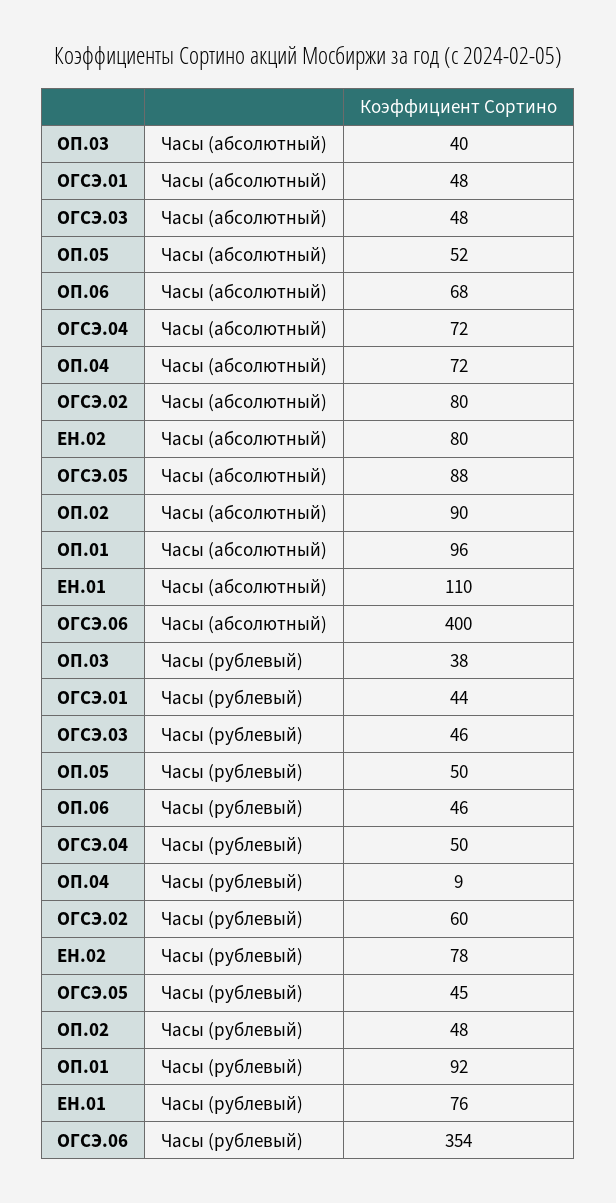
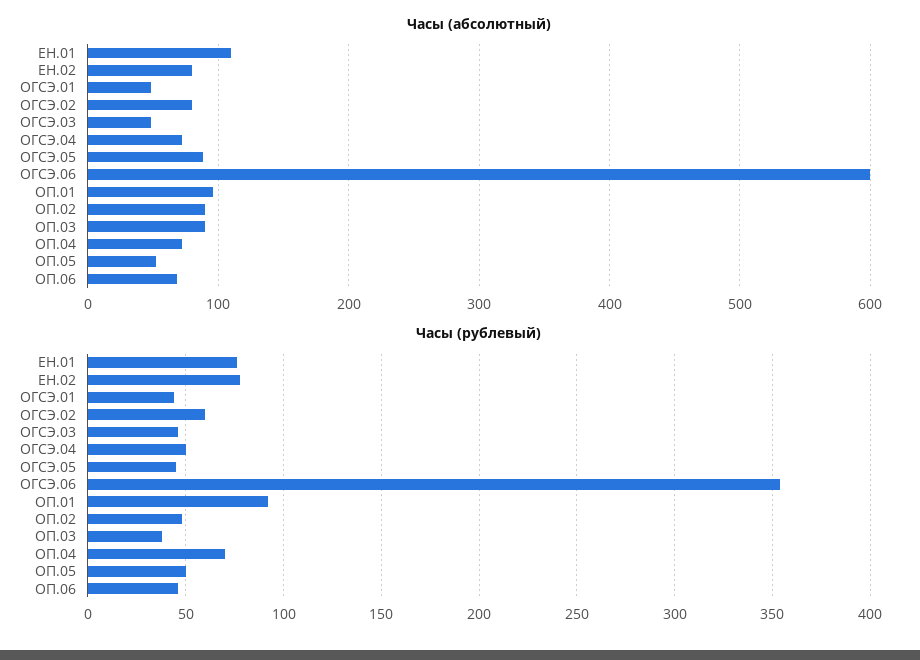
  {
    "Часы (абсолютный)": {
-     "ОП.03": 40,
+     "ОП.03": 90,
      "ОГСЭ.01": 48,
      "ОГСЭ.03": 48,
      "ОП.05": 52,
      "ОП.06": 68,
      "ОГСЭ.04": 72,
      "ОП.04": 72,
      "ОГСЭ.02": 80,
      "ЕН.02": 80,
      "ОГСЭ.05": 88,
      "ОП.02": 90,
      "ОП.01": 96,
      "ЕН.01": 110,
-     "ОГСЭ.06": 400
+     "ОГСЭ.06": 600
    },
    "Часы (рублевый)": {
      "ОП.03": 38,
      "ОГСЭ.01": 44,
      "ОГСЭ.03": 46,
      "ОП.05": 50,
      "ОП.06": 46,
      "ОГСЭ.04": 50,
-     "ОП.04": 9,
+     "ОП.04": 70,
      "ОГСЭ.02": 60,
      "ЕН.02": 78,
      "ОГСЭ.05": 45,
      "ОП.02": 48,
      "ОП.01": 92,
      "ЕН.01": 76,
      "ОГСЭ.06": 354
    }
  }

